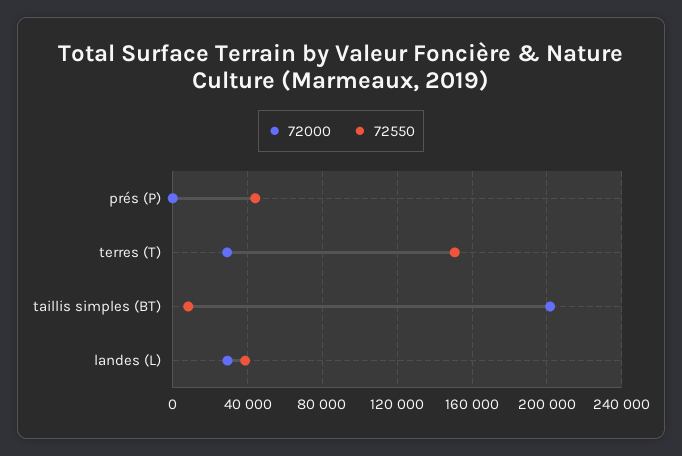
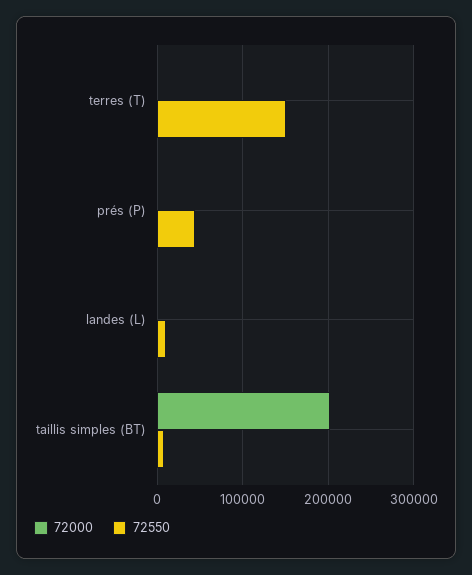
  {
    "72000": {
      "prés (P)": 0,
-     "terres (T)": 30000,
+     "terres (T)": 0,
      "taillis simples (BT)": 200000,
-     "landes (L)": 30000
+     "landes (L)": 0
    },
    "72550": {
      "prés (P)": 45000,
      "terres (T)": 150000,
      "taillis simples (BT)": 10000,
-     "landes (L)": 40000
+     "landes (L)": 10000
    }
  }

